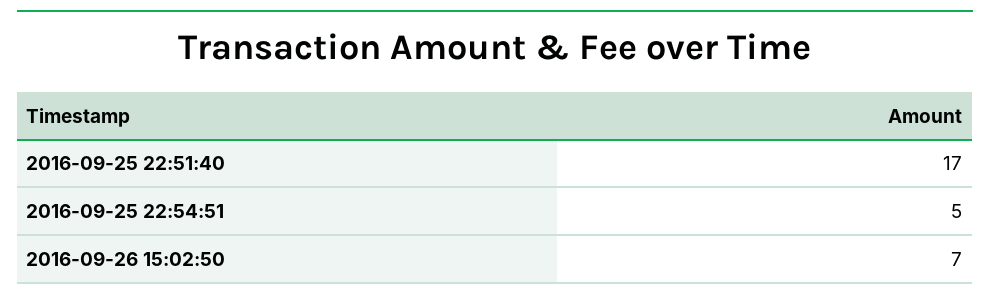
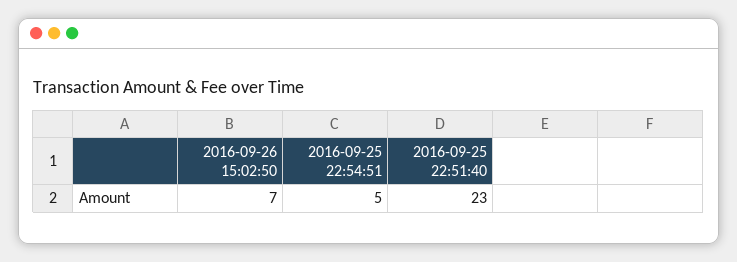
  {
-   "2016-09-25 22:51:40": 17,
+   "2016-09-25 22:51:40": 23,
    "2016-09-25 22:54:51": 5,
    "2016-09-26 15:02:50": 7
  }

